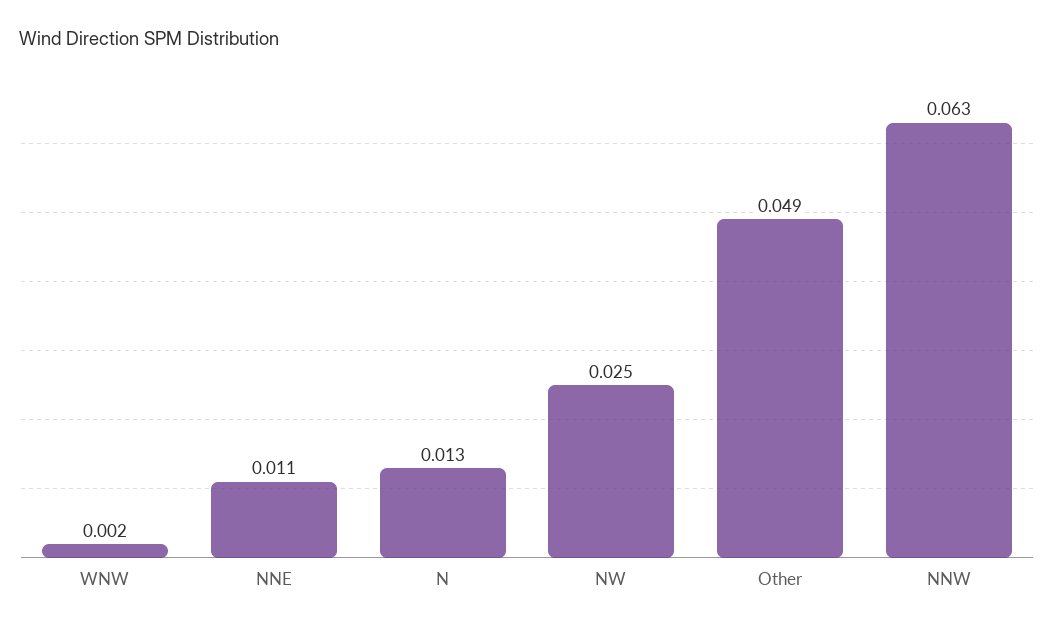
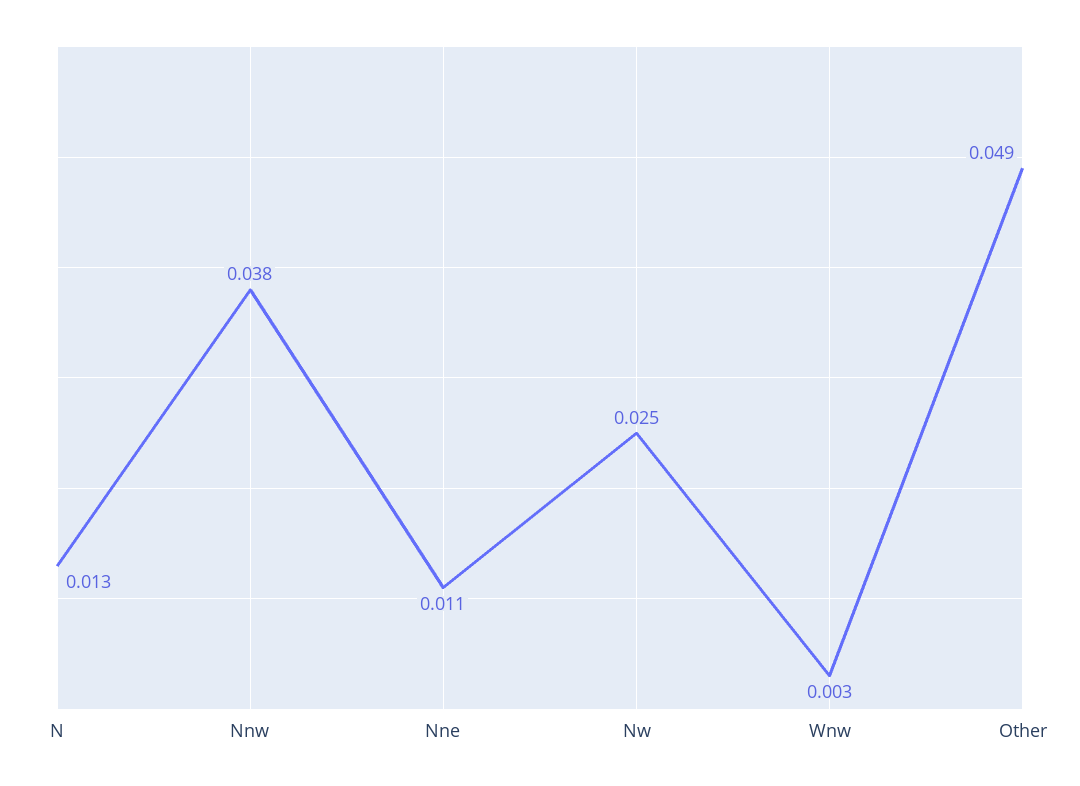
  {
-   "WNW": 0.002,
+   "WNW": 0.003,
    "NNE": 0.011,
    "N": 0.013,
    "NW": 0.025,
    "Other": 0.049,
-   "NNW": 0.063
+   "NNW": 0.038
  }

